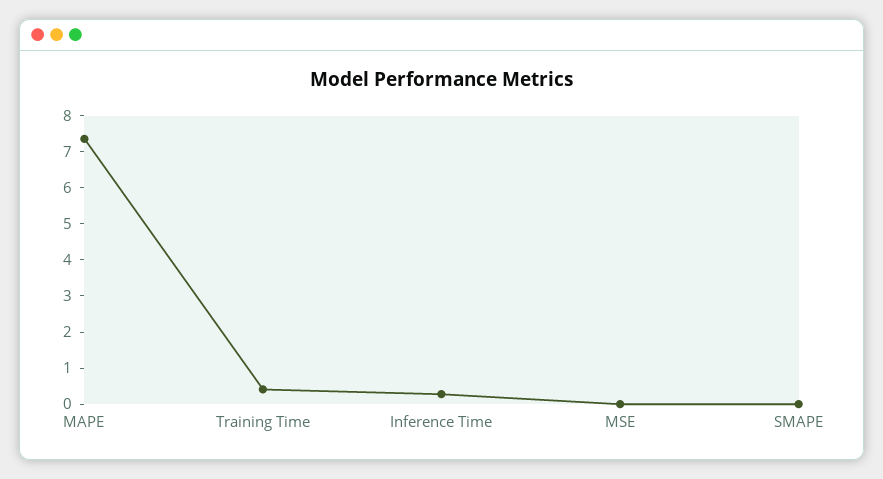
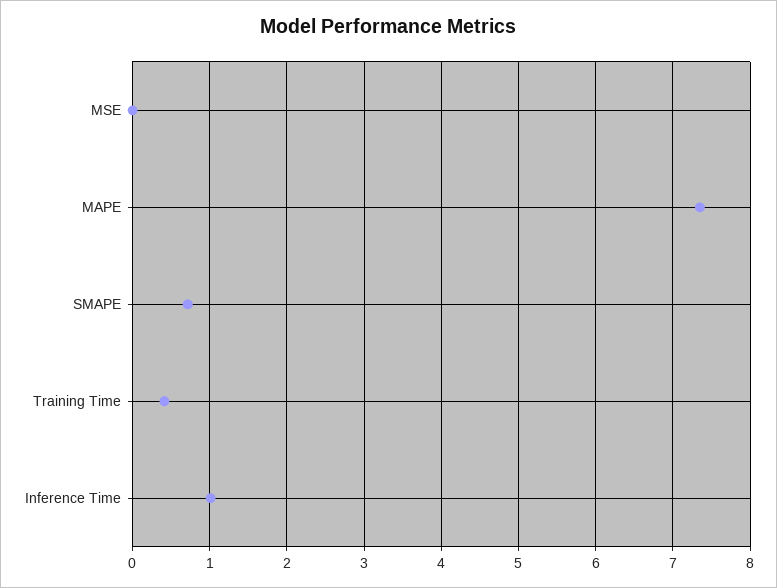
  {
    "MAPE": 7.4,
    "Training Time": 0.4,
-   "Inference Time": 0.25,
+   "Inference Time": 1,
    "MSE": 0,
-   "SMAPE": 0
+   "SMAPE": 0.7
  }

